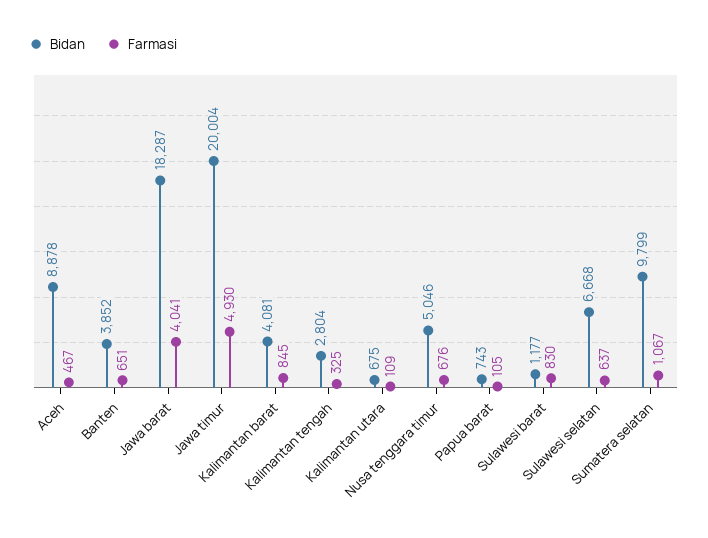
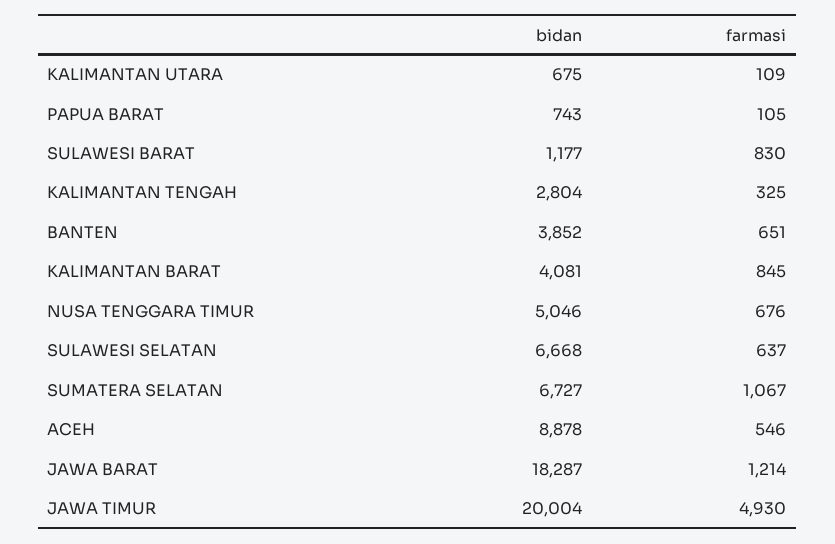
  {
    "Bidan": {
      "Aceh": 8878,
      "Banten": 3852,
      "Jawa barat": 18287,
      "Jawa timur": 20004,
      "Kalimantan barat": 4081,
      "Kalimantan tengah": 2804,
      "Kalimantan utara": 675,
      "Nusa tenggara timur": 5046,
      "Papua barat": 743,
      "Sulawesi barat": 1177,
      "Sulawesi selatan": 6668,
-     "Sumatera selatan": 9799
+     "Sumatera selatan": 6727
    },
    "Farmasi": {
-     "Aceh": 467,
+     "Aceh": 546,
      "Banten": 651,
-     "Jawa barat": 4041,
+     "Jawa barat": 1214,
      "Jawa timur": 4930,
      "Kalimantan barat": 845,
      "Kalimantan tengah": 325,
      "Kalimantan utara": 109,
      "Nusa tenggara timur": 676,
      "Papua barat": 105,
      "Sulawesi barat": 830,
      "Sulawesi selatan": 637,
      "Sumatera selatan": 1067
    }
  }

